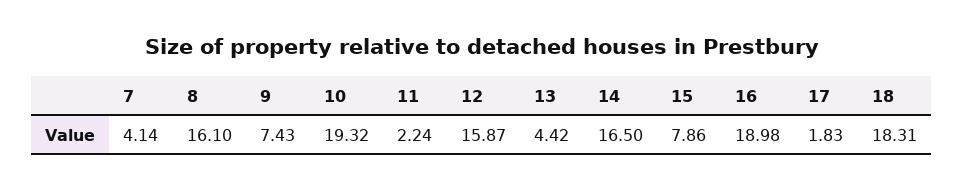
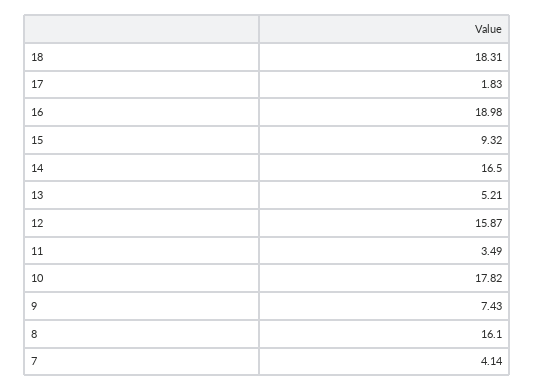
  {
    "7": 4.14,
    "8": 16.1,
    "9": 7.43,
-   "10": 19.32,
+   "10": 17.82,
-   "11": 2.24,
+   "11": 3.49,
    "12": 15.87,
-   "13": 4.42,
+   "13": 5.21,
    "14": 16.5,
-   "15": 7.86,
+   "15": 9.32,
    "16": 18.98,
    "17": 1.83,
    "18": 18.31
  }

